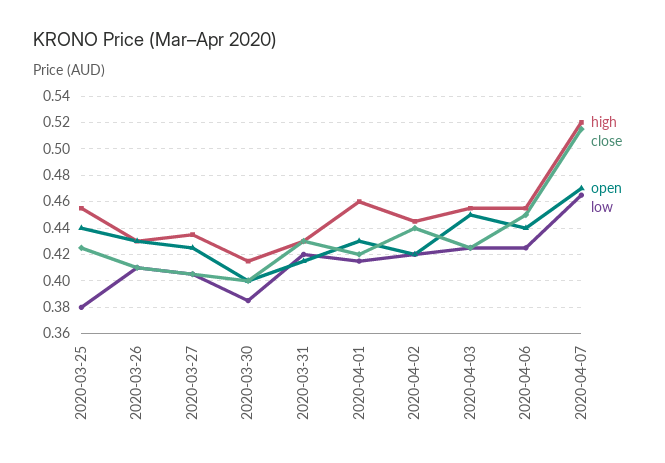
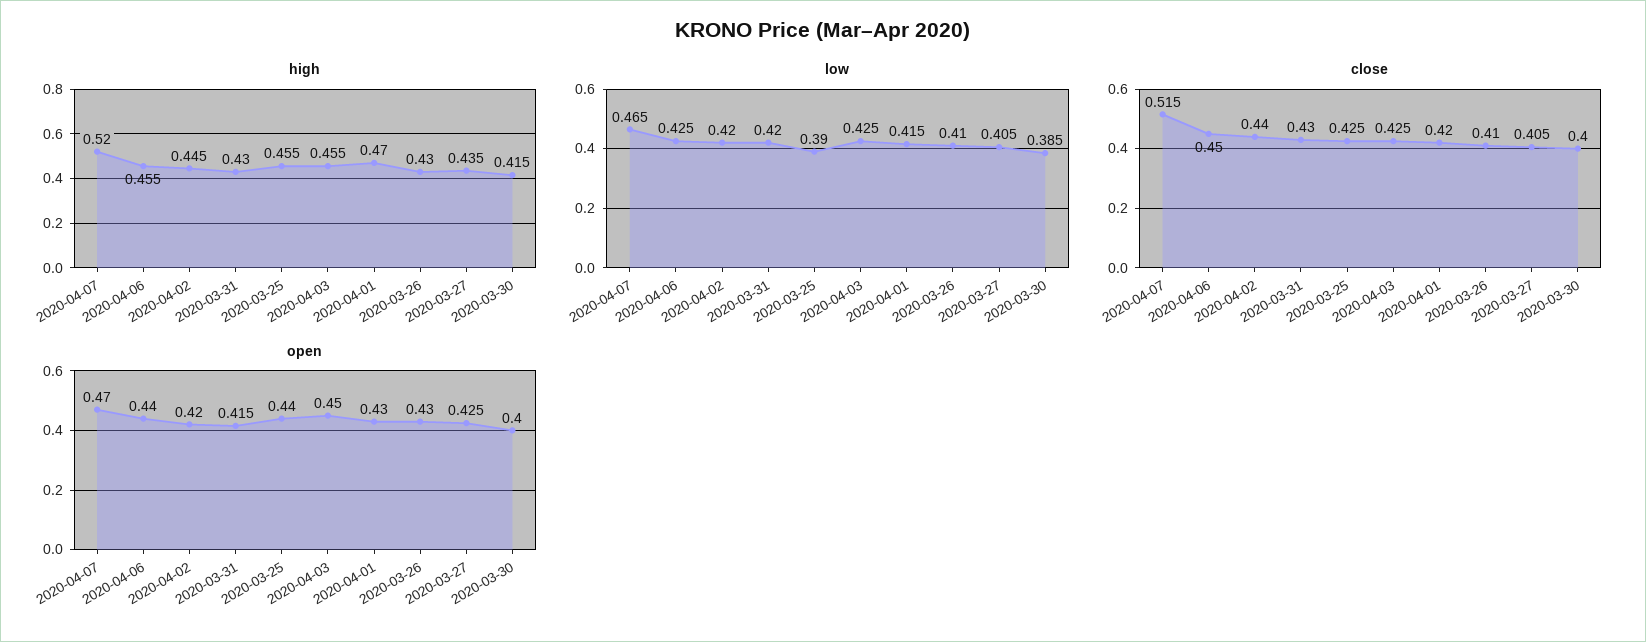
  {
    "high": {
      "2020-03-25": 0.455,
      "2020-03-26": 0.43,
      "2020-03-27": 0.435,
      "2020-03-30": 0.415,
      "2020-03-31": 0.43,
-     "2020-04-01": 0.46,
+     "2020-04-01": 0.47,
      "2020-04-02": 0.445,
      "2020-04-03": 0.455,
      "2020-04-06": 0.455,
      "2020-04-07": 0.52
    },
    "close": {
      "2020-03-25": 0.425,
      "2020-03-26": 0.41,
      "2020-03-27": 0.405,
      "2020-03-30": 0.4,
      "2020-03-31": 0.43,
      "2020-04-01": 0.42,
      "2020-04-02": 0.44,
      "2020-04-03": 0.425,
      "2020-04-06": 0.45,
      "2020-04-07": 0.515
    },
    "open": {
      "2020-03-25": 0.44,
      "2020-03-26": 0.43,
      "2020-03-27": 0.425,
      "2020-03-30": 0.4,
      "2020-03-31": 0.415,
      "2020-04-01": 0.43,
      "2020-04-02": 0.42,
      "2020-04-03": 0.45,
      "2020-04-06": 0.44,
      "2020-04-07": 0.47
    },
    "low": {
-     "2020-03-25": 0.38,
+     "2020-03-25": 0.39,
      "2020-03-26": 0.41,
      "2020-03-27": 0.405,
      "2020-03-30": 0.385,
      "2020-03-31": 0.42,
      "2020-04-01": 0.415,
      "2020-04-02": 0.42,
      "2020-04-03": 0.425,
      "2020-04-06": 0.425,
      "2020-04-07": 0.465
    }
  }

